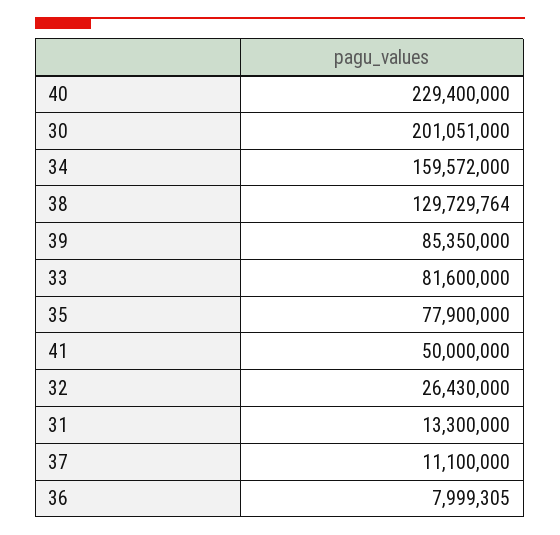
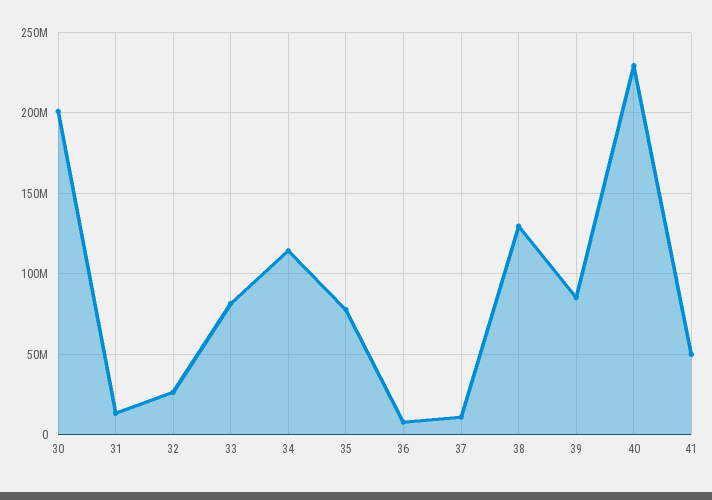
  {
    "40": 229400000,
    "30": 201051000,
-   "34": 159572000,
+   "34": 115000000,
    "38": 129729764,
    "39": 85350000,
    "33": 81600000,
    "35": 77900000,
    "41": 50000000,
    "32": 26430000,
    "31": 13300000,
    "37": 11100000,
    "36": 7999305
  }

